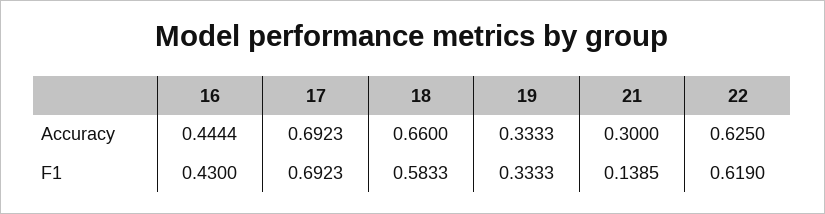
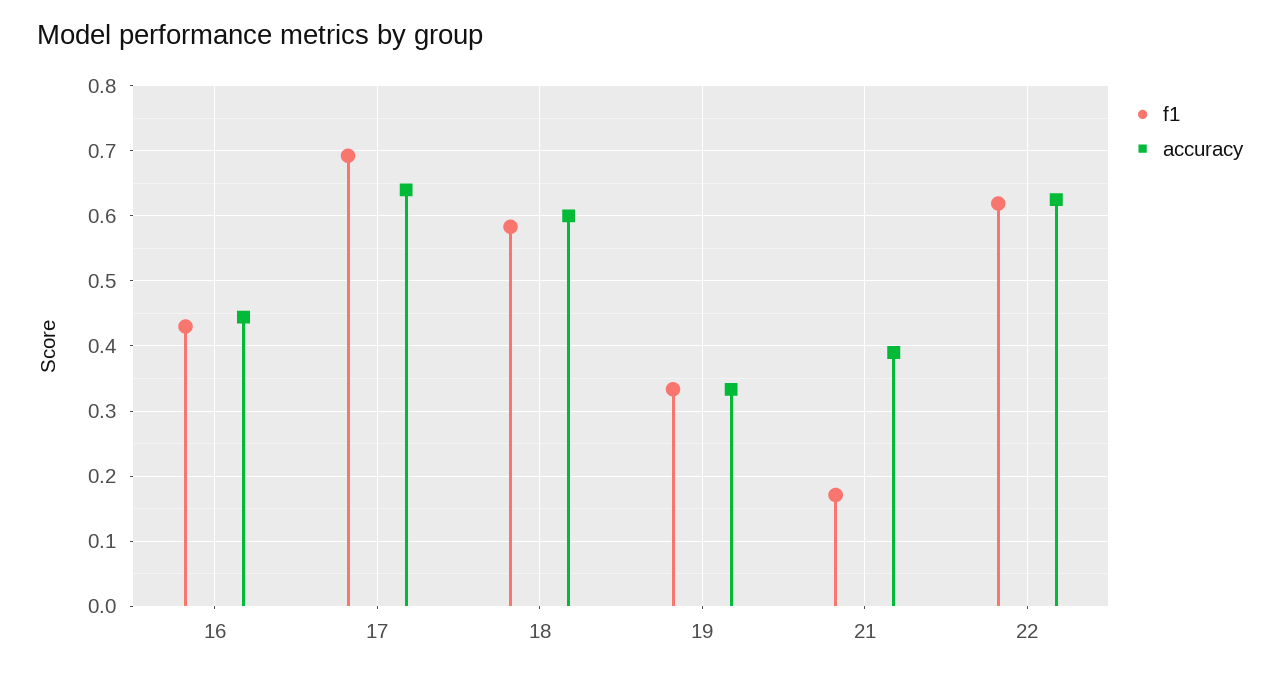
  {
    "Accuracy": {
      "16": 0.4444,
-     "17": 0.6923,
+     "17": 0.64,
-     "18": 0.66,
+     "18": 0.6,
      "19": 0.3333,
-     "21": 0.3,
+     "21": 0.39,
      "22": 0.625
    },
    "F1": {
      "16": 0.43,
      "17": 0.6923,
      "18": 0.5833,
      "19": 0.3333,
-     "21": 0.1385,
+     "21": 0.17,
      "22": 0.619
    }
  }

